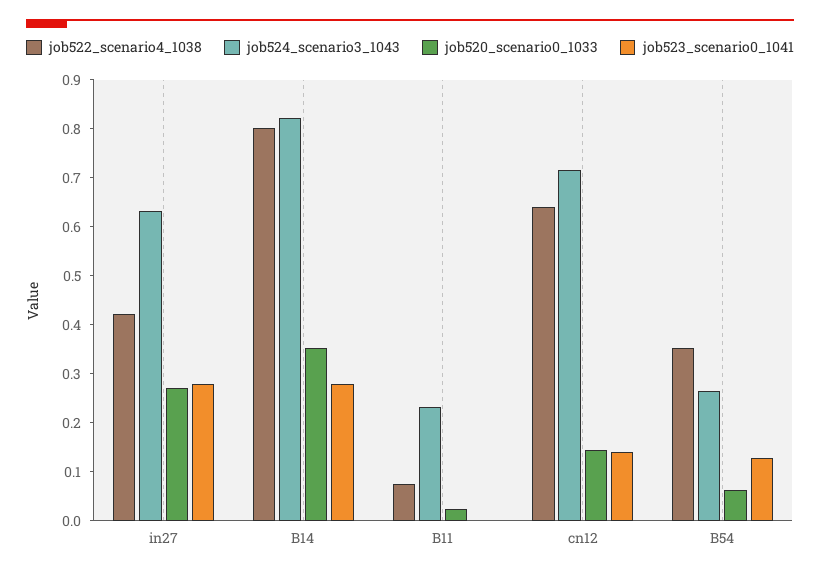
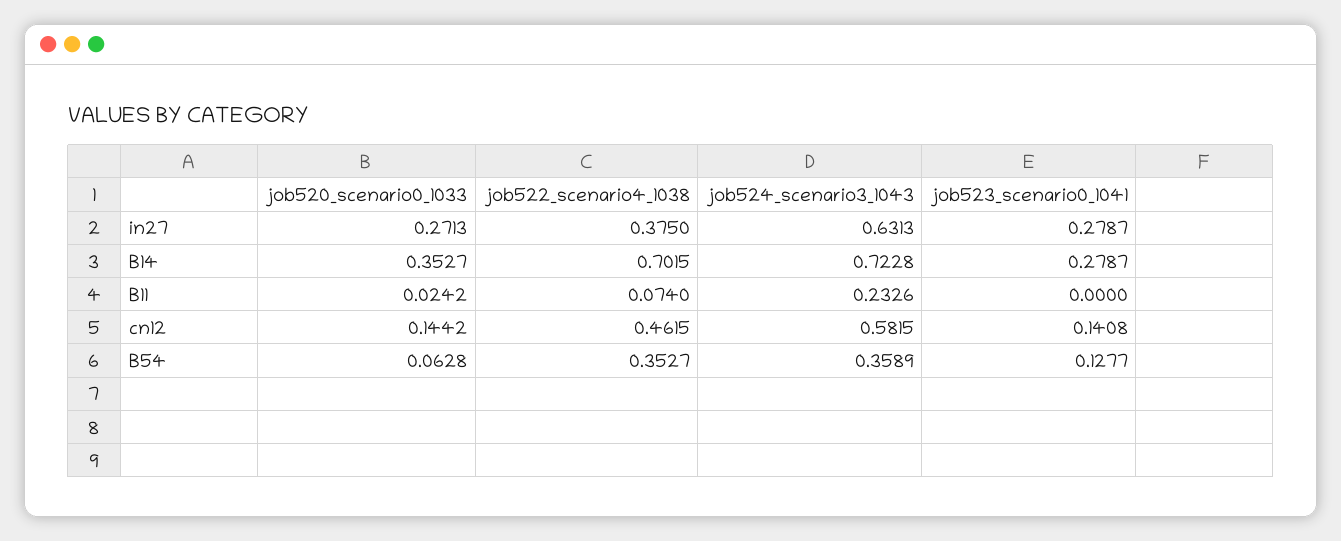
  {
    "job522_scenario4_1038": {
-     "in27": 0.42,
+     "in27": 0.375,
-     "B14": 0.8,
+     "B14": 0.7015,
      "B11": 0.074,
-     "cn12": 0.64,
+     "cn12": 0.4615,
      "B54": 0.3527
    },
    "job524_scenario3_1043": {
      "in27": 0.6313,
-     "B14": 0.82,
+     "B14": 0.7228,
      "B11": 0.2326,
-     "cn12": 0.72,
+     "cn12": 0.5815,
-     "B54": 0.26
+     "B54": 0.3589
    },
    "job520_scenario0_1033": {
      "in27": 0.2713,
      "B14": 0.3527,
      "B11": 0.0242,
      "cn12": 0.1442,
      "B54": 0.0628
    },
    "job523_scenario0_1041": {
      "in27": 0.2787,
      "B14": 0.2787,
      "B11": 0,
      "cn12": 0.1408,
      "B54": 0.1277
    }
  }

